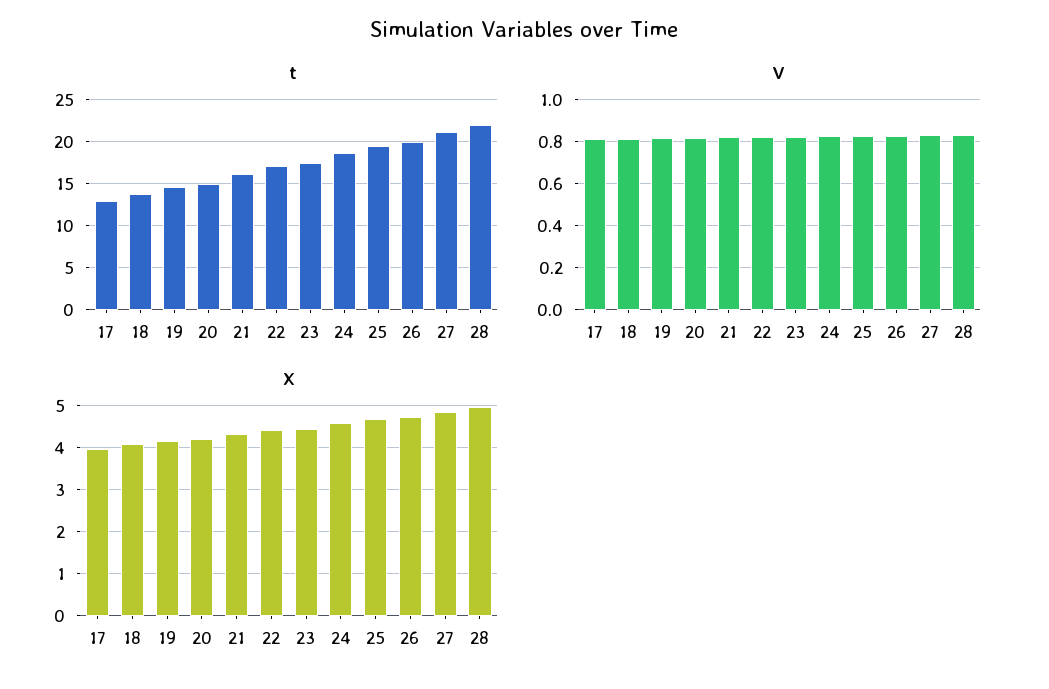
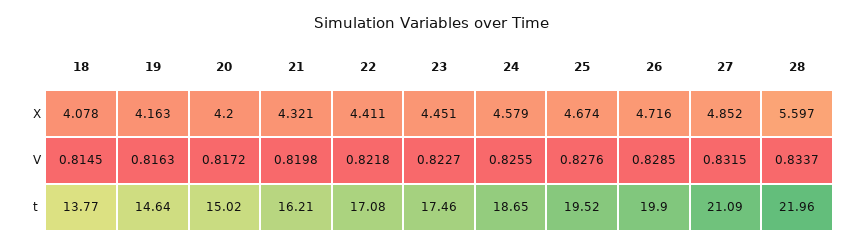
  {
    "t": {
-     "17": 13,
      "18": 13.77,
      "19": 14.64,
      "20": 15.02,
      "21": 16.21,
      "22": 17.08,
      "23": 17.46,
      "24": 18.65,
      "25": 19.52,
      "26": 19.9,
      "27": 21.09,
      "28": 21.96
    },
    "V": {
-     "17": 0.8,
      "18": 0.8145,
      "19": 0.8163,
      "20": 0.8172,
      "21": 0.8198,
      "22": 0.8218,
      "23": 0.8227,
      "24": 0.8255,
      "25": 0.8276,
      "26": 0.8285,
      "27": 0.8315,
      "28": 0.8337
    },
    "X": {
-     "17": 4,
      "18": 4.078,
      "19": 4.163,
      "20": 4.2,
      "21": 4.321,
      "22": 4.411,
      "23": 4.451,
      "24": 4.579,
      "25": 4.674,
      "26": 4.716,
      "27": 4.852,
-     "28": 5
+     "28": 5.597
    }
  }

